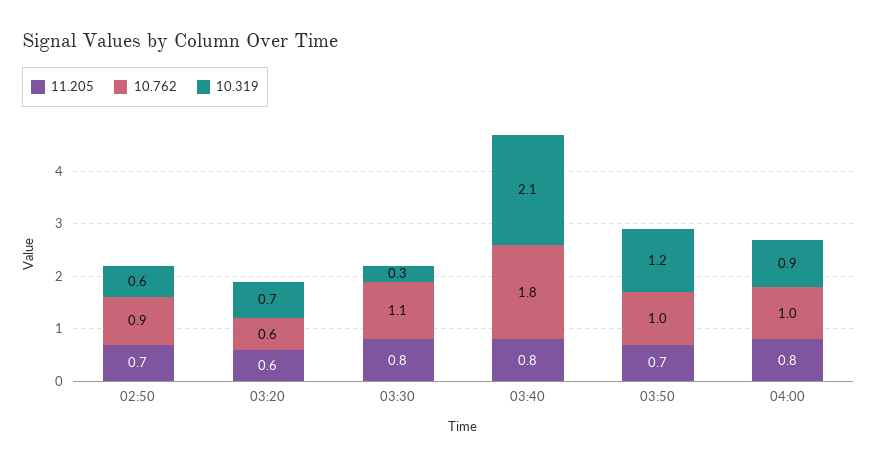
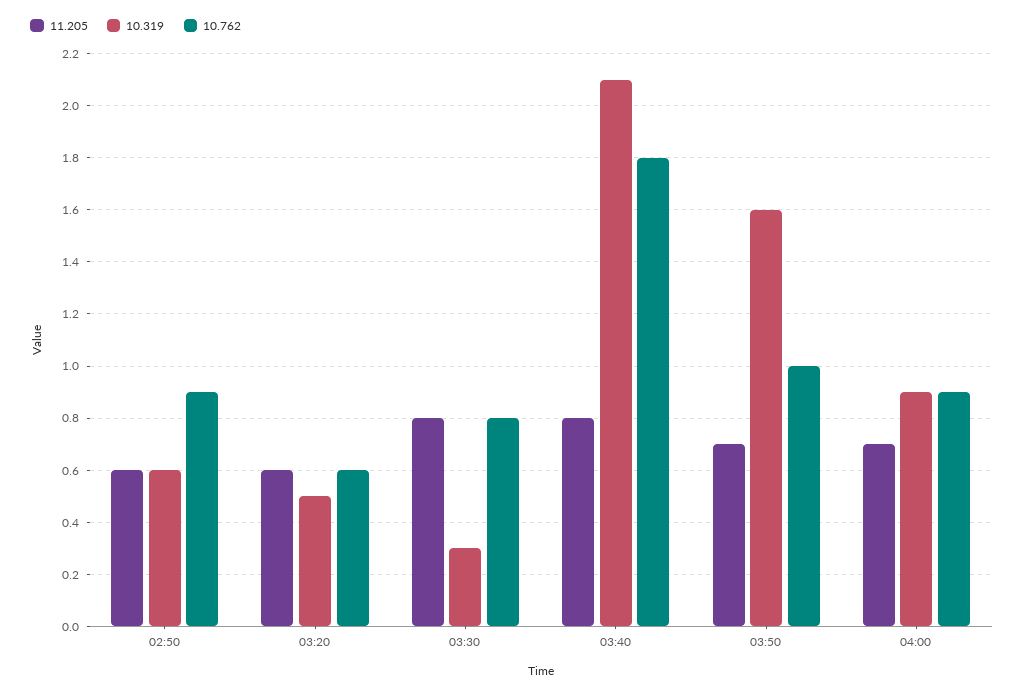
  {
    "11.205": {
-     "02:50": 0.7,
+     "02:50": 0.6,
      "03:20": 0.6,
      "03:30": 0.8,
      "03:40": 0.8,
      "03:50": 0.7,
-     "04:00": 0.8
+     "04:00": 0.7
    },
    "10.762": {
      "02:50": 0.9,
      "03:20": 0.6,
-     "03:30": 1.1,
+     "03:30": 0.8,
      "03:40": 1.8,
      "03:50": 1,
-     "04:00": 1
+     "04:00": 0.9
    },
    "10.319": {
      "02:50": 0.6,
-     "03:20": 0.7,
+     "03:20": 0.5,
      "03:30": 0.3,
      "03:40": 2.1,
-     "03:50": 1.2,
+     "03:50": 1.6,
      "04:00": 0.9
    }
  }

